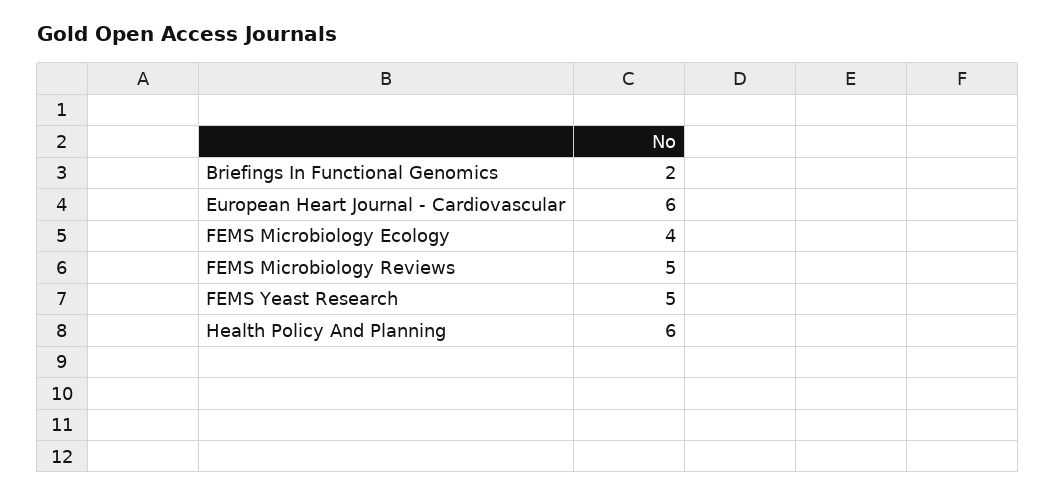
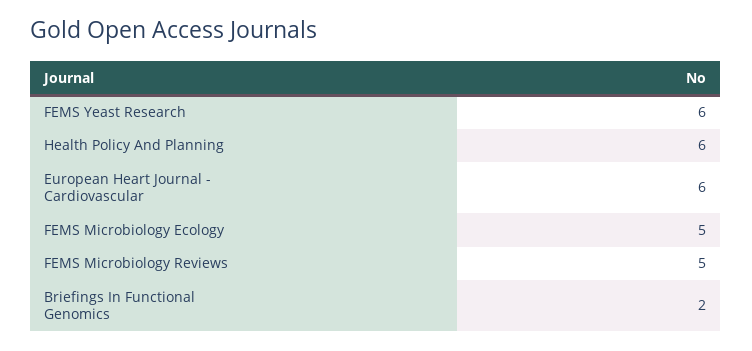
  {
    "Briefings In Functional Genomics": 2,
    "European Heart Journal - Cardiovascular": 6,
-   "FEMS Microbiology Ecology": 4,
+   "FEMS Microbiology Ecology": 5,
    "FEMS Microbiology Reviews": 5,
-   "FEMS Yeast Research": 5,
+   "FEMS Yeast Research": 6,
    "Health Policy And Planning": 6
  }

